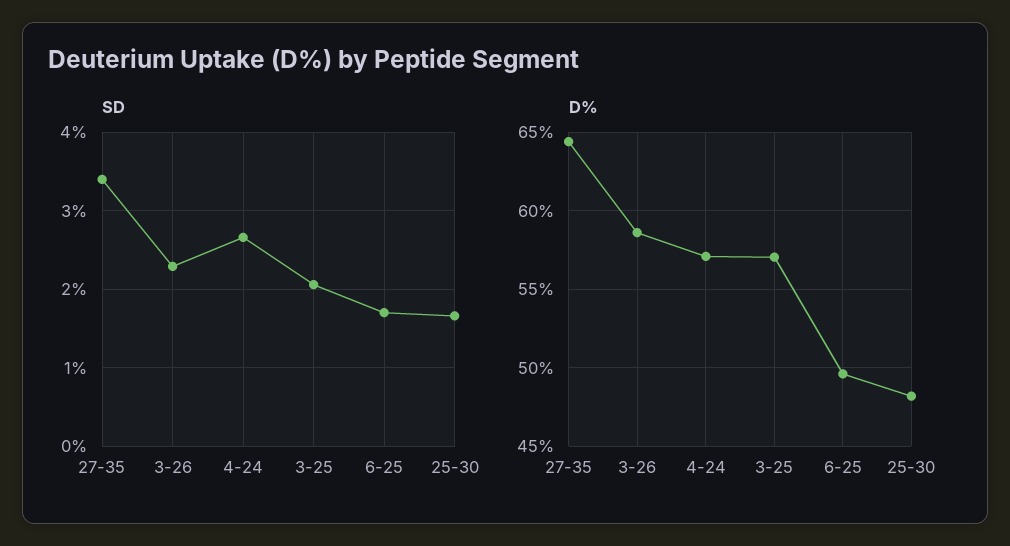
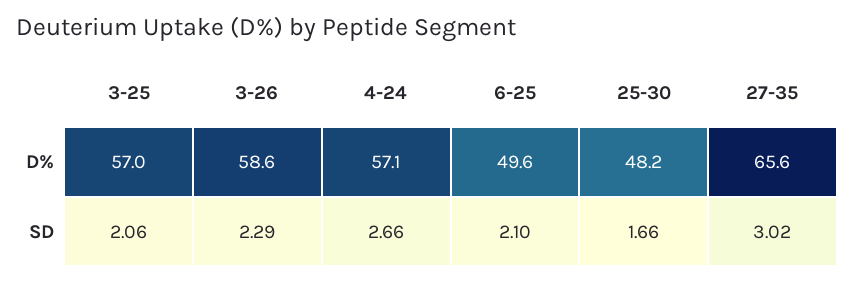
  {
    "SD": {
-     "27-35": 3.4,
+     "27-35": 3.02,
      "3-26": 2.29,
      "4-24": 2.66,
      "3-25": 2.06,
-     "6-25": 1.7,
+     "6-25": 2.1,
      "25-30": 1.66
    },
    "D%": {
-     "27-35": 64.5,
+     "27-35": 65.6,
      "3-26": 58.6,
      "4-24": 57.1,
      "3-25": 57,
      "6-25": 49.6,
      "25-30": 48.2
    }
  }

